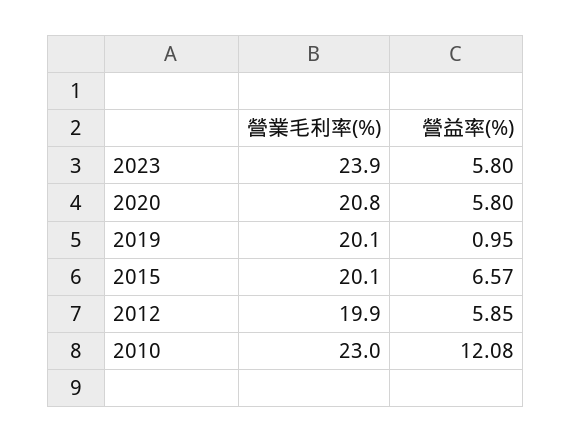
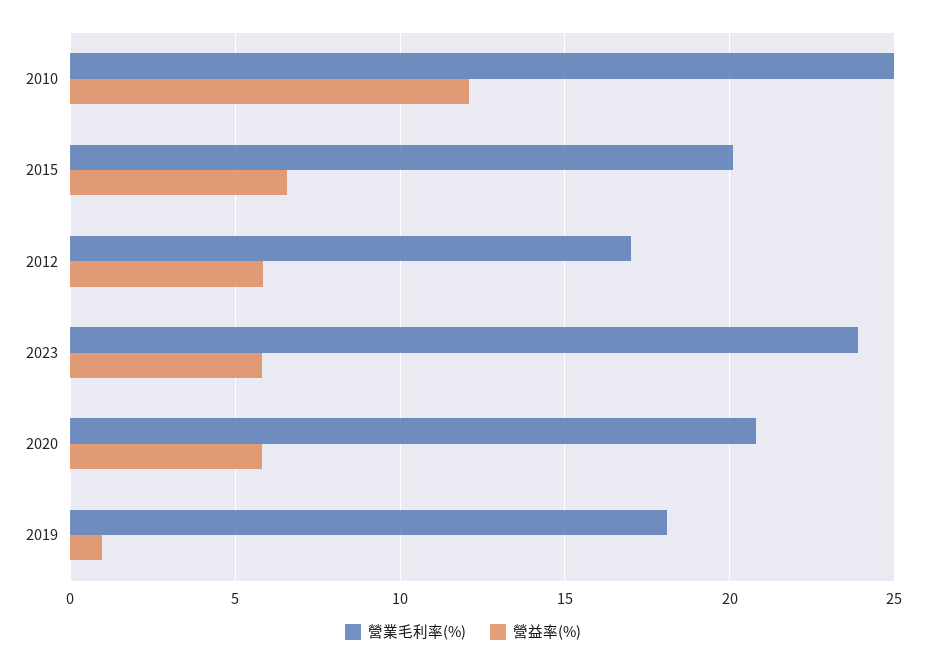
  {
    "營業毛利率(%)": {
      "2023": 23.9,
      "2020": 20.8,
-     "2019": 20.1,
+     "2019": 18,
      "2015": 20.1,
-     "2012": 19.9,
+     "2012": 17,
-     "2010": 23
+     "2010": 25
    },
    "營益率(%)": {
      "2023": 5.8,
      "2020": 5.8,
      "2019": 0.95,
      "2015": 6.57,
      "2012": 5.85,
      "2010": 12.08
    }
  }

